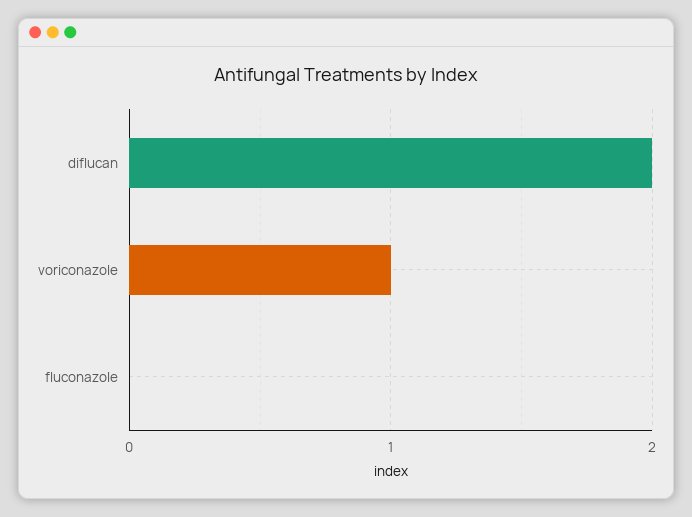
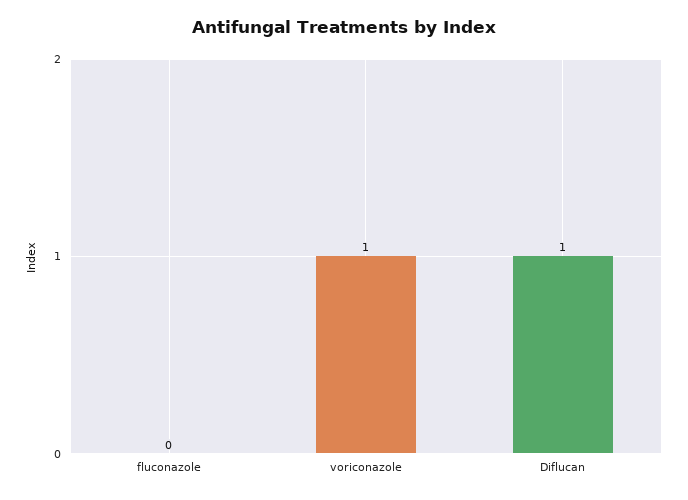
  {
-   "diflucan": 2,
+   "diflucan": 1,
    "voriconazole": 1,
    "fluconazole": 0
  }

